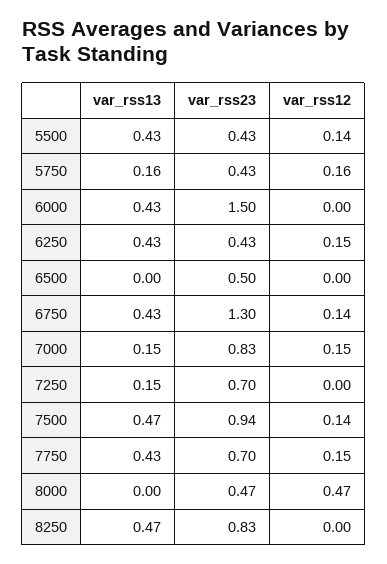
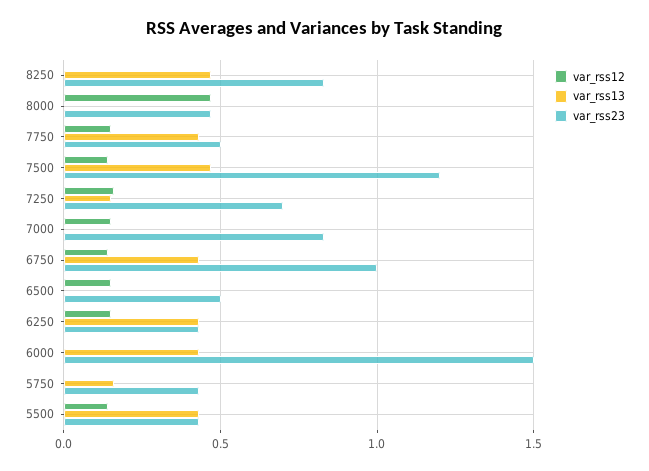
  {
    "var_rss13": {
      "5500": 0.43,
      "5750": 0.16,
      "6000": 0.43,
      "6250": 0.43,
      "6500": 0,
      "6750": 0.43,
-     "7000": 0.15,
+     "7000": 0,
      "7250": 0.15,
      "7500": 0.47,
      "7750": 0.43,
      "8000": 0,
      "8250": 0.47
    },
    "var_rss23": {
      "5500": 0.43,
      "5750": 0.43,
      "6000": 1.5,
      "6250": 0.43,
      "6500": 0.5,
-     "6750": 1.3,
+     "6750": 1,
      "7000": 0.83,
      "7250": 0.7,
-     "7500": 0.94,
+     "7500": 1.2,
-     "7750": 0.7,
+     "7750": 0.5,
      "8000": 0.47,
      "8250": 0.83
    },
    "var_rss12": {
      "5500": 0.14,
-     "5750": 0.16,
+     "5750": 0,
      "6000": 0,
      "6250": 0.15,
-     "6500": 0,
+     "6500": 0.15,
      "6750": 0.14,
      "7000": 0.15,
-     "7250": 0,
+     "7250": 0.15,
      "7500": 0.14,
      "7750": 0.15,
      "8000": 0.47,
      "8250": 0
    }
  }

